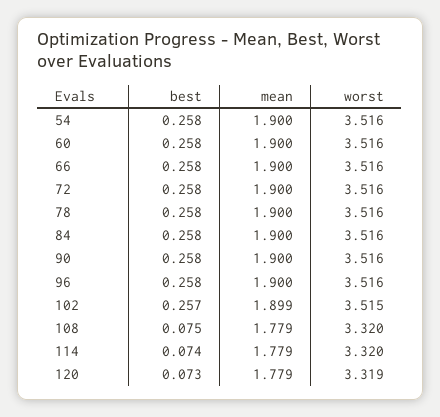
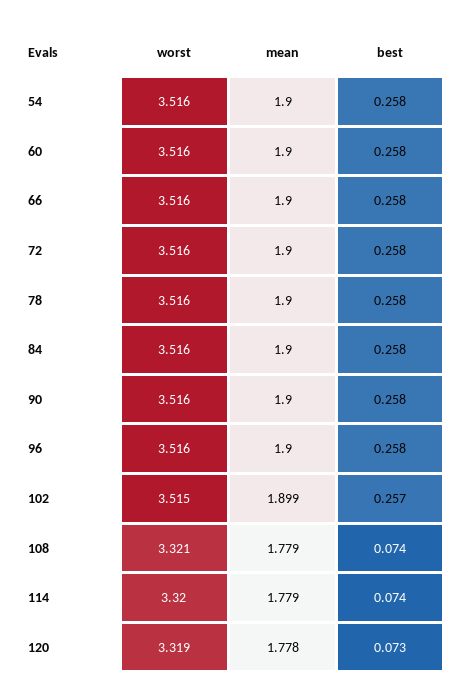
  {
    "best": {
      "54": 0.258,
      "60": 0.258,
      "66": 0.258,
      "72": 0.258,
      "78": 0.258,
      "84": 0.258,
      "90": 0.258,
      "96": 0.258,
      "102": 0.257,
-     "108": 0.075,
+     "108": 0.074,
      "114": 0.074,
      "120": 0.073
    },
    "mean": {
      "54": 1.9,
      "60": 1.9,
      "66": 1.9,
      "72": 1.9,
      "78": 1.9,
      "84": 1.9,
      "90": 1.9,
      "96": 1.9,
      "102": 1.899,
      "108": 1.779,
      "114": 1.779,
-     "120": 1.779
+     "120": 1.778
    },
    "worst": {
      "54": 3.516,
      "60": 3.516,
      "66": 3.516,
      "72": 3.516,
      "78": 3.516,
      "84": 3.516,
      "90": 3.516,
      "96": 3.516,
      "102": 3.515,
-     "108": 3.32,
+     "108": 3.321,
      "114": 3.32,
      "120": 3.319
    }
  }

